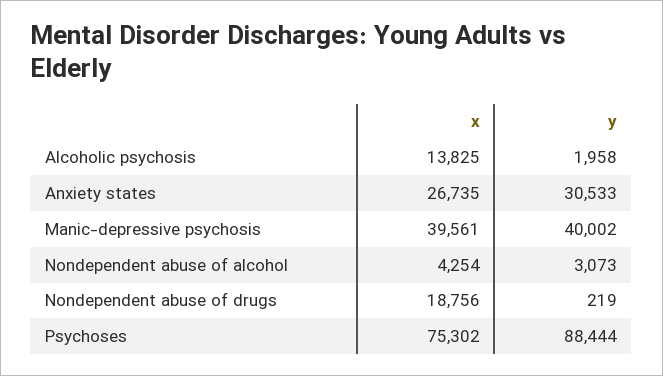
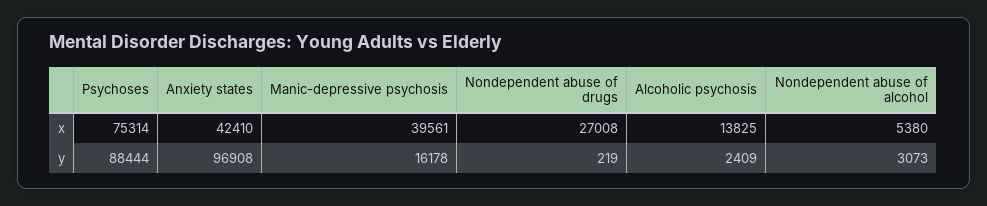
  {
    "x": {
      "Alcoholic psychosis": 13825,
-     "Anxiety states": 26735,
+     "Anxiety states": 42410,
      "Manic-depressive psychosis": 39561,
-     "Nondependent abuse of alcohol": 4254,
+     "Nondependent abuse of alcohol": 5380,
-     "Nondependent abuse of drugs": 18756,
+     "Nondependent abuse of drugs": 27008,
-     "Psychoses": 75302
+     "Psychoses": 75314
    },
    "y": {
-     "Alcoholic psychosis": 1958,
+     "Alcoholic psychosis": 2409,
-     "Anxiety states": 30533,
+     "Anxiety states": 96908,
-     "Manic-depressive psychosis": 40002,
+     "Manic-depressive psychosis": 16178,
      "Nondependent abuse of alcohol": 3073,
      "Nondependent abuse of drugs": 219,
      "Psychoses": 88444
    }
  }

